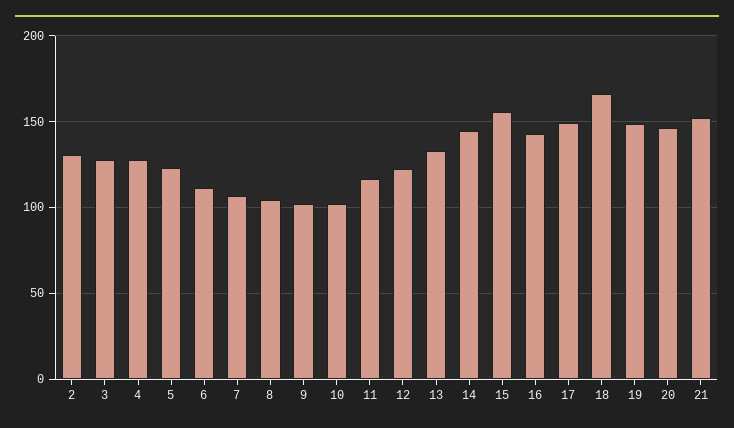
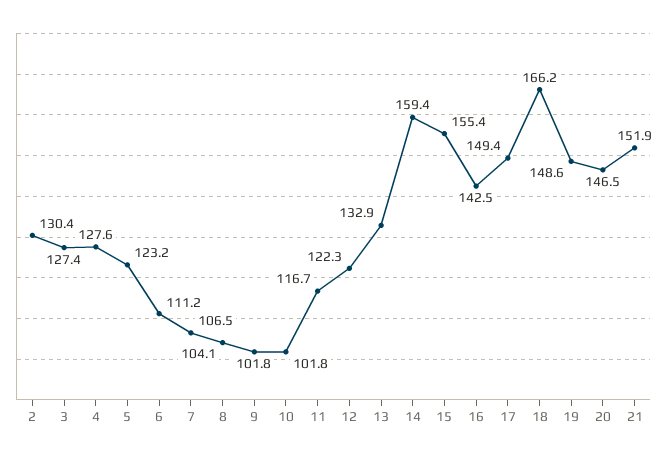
  {
    "2": 130.4,
    "3": 127.4,
    "4": 127.6,
    "5": 123.2,
    "6": 111.2,
    "7": 106.5,
    "8": 104.1,
    "9": 101.8,
    "10": 101.8,
    "11": 116.7,
    "12": 122.3,
    "13": 132.9,
-   "14": 145,
+   "14": 159.4,
    "15": 155.4,
    "16": 142.5,
    "17": 149.4,
    "18": 166.2,
    "19": 148.6,
    "20": 146.5,
    "21": 151.9
  }

